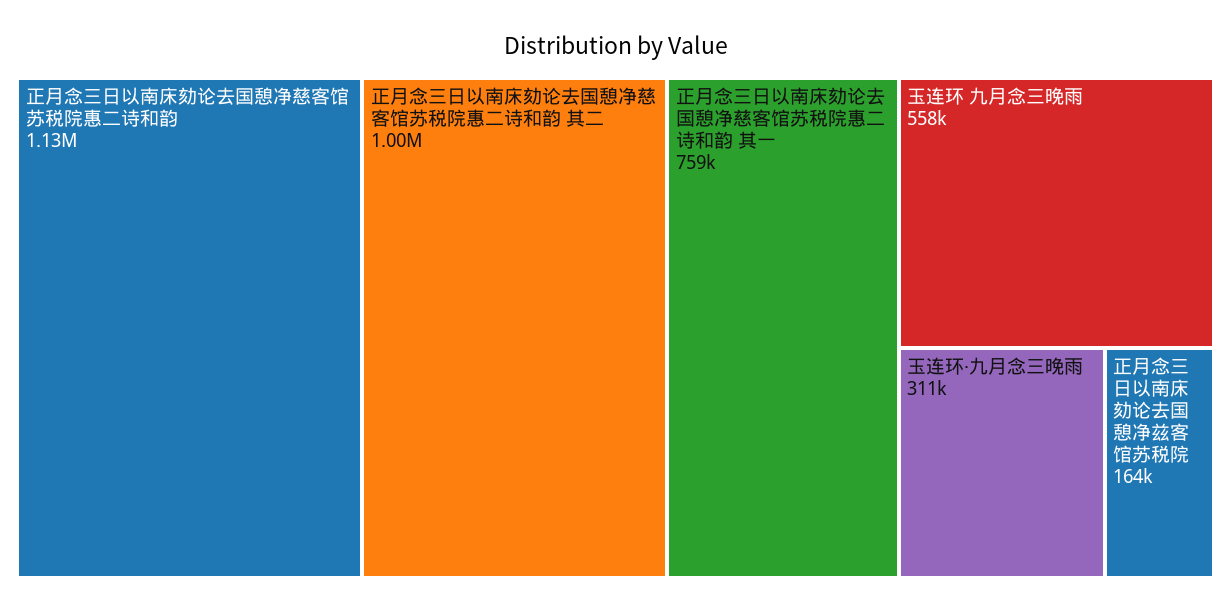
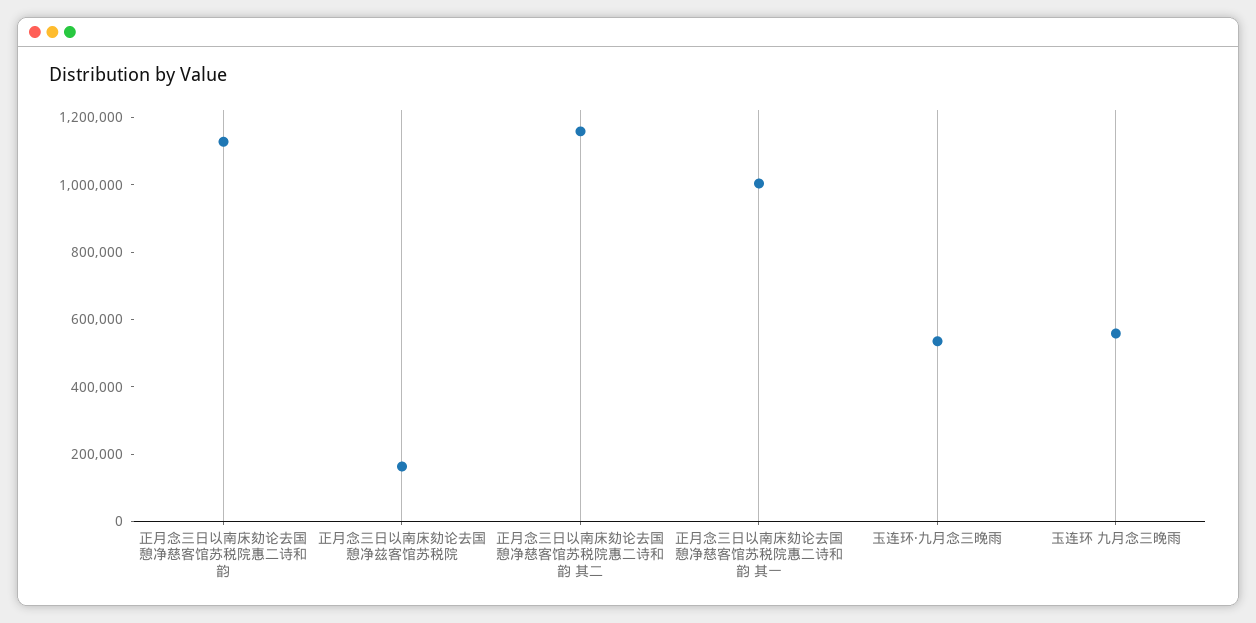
  {
    "正月念三日以南床劾论去国憩净慈客馆苏税院惠二诗和韵": 1130000,
-   "正月念三日以南床劾论去国憩净慈客馆苏税院惠二诗和韵 其二": 1000000,
+   "正月念三日以南床劾论去国憩净慈客馆苏税院惠二诗和韵 其二": 1150000,
-   "正月念三日以南床劾论去国憩净慈客馆苏税院惠二诗和韵 其一": 759000,
+   "正月念三日以南床劾论去国憩净慈客馆苏税院惠二诗和韵 其一": 1000000,
    "玉连环 九月念三晚雨": 558000,
-   "玉连环·九月念三晚雨": 311000,
+   "玉连环·九月念三晚雨": 550000,
    "正月念三日以南床劾论去国憩净兹客馆苏税院": 164000
  }

